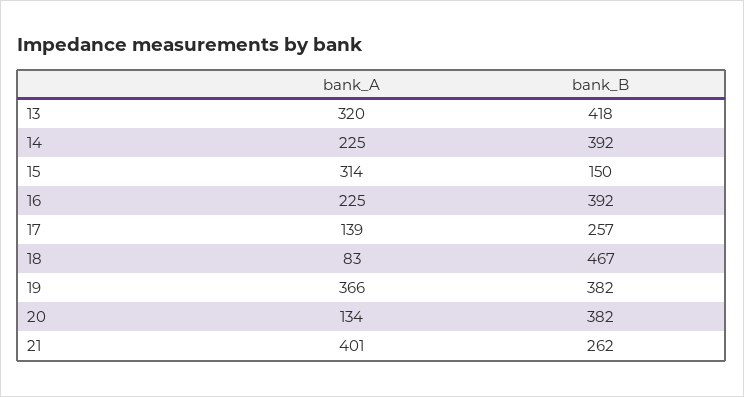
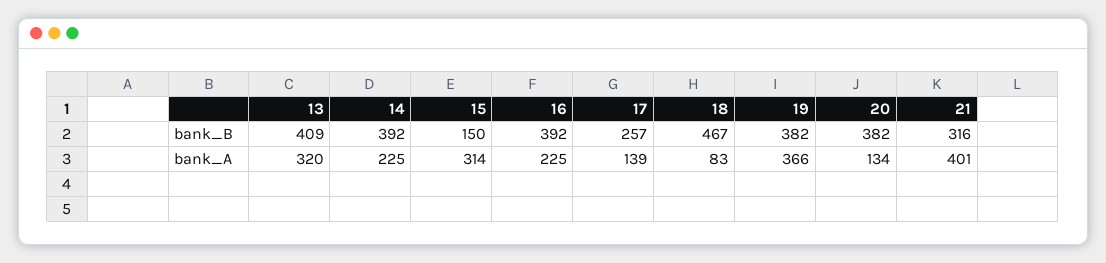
  {
    "bank_A": {
      "13": 320,
      "14": 225,
      "15": 314,
      "16": 225,
      "17": 139,
      "18": 83,
      "19": 366,
      "20": 134,
      "21": 401
    },
    "bank_B": {
-     "13": 418,
+     "13": 409,
      "14": 392,
      "15": 150,
      "16": 392,
      "17": 257,
      "18": 467,
      "19": 382,
      "20": 382,
-     "21": 262
+     "21": 316
    }
  }

